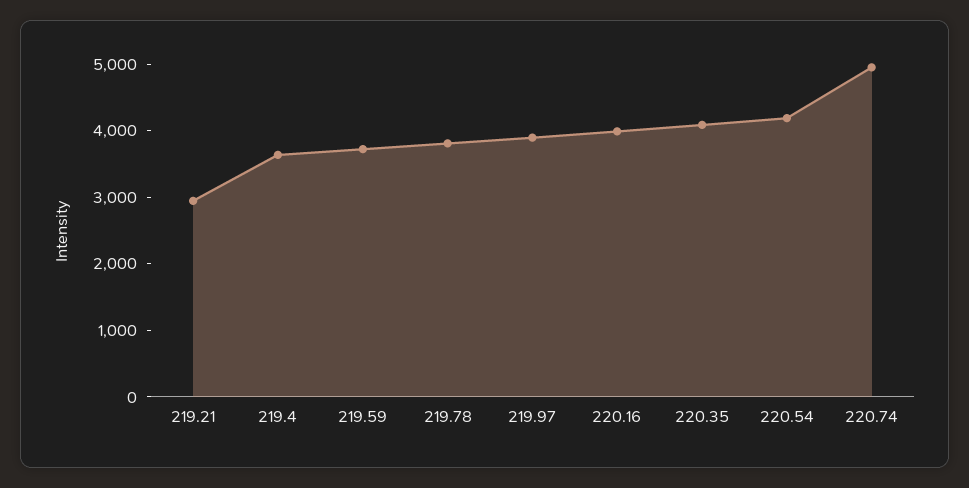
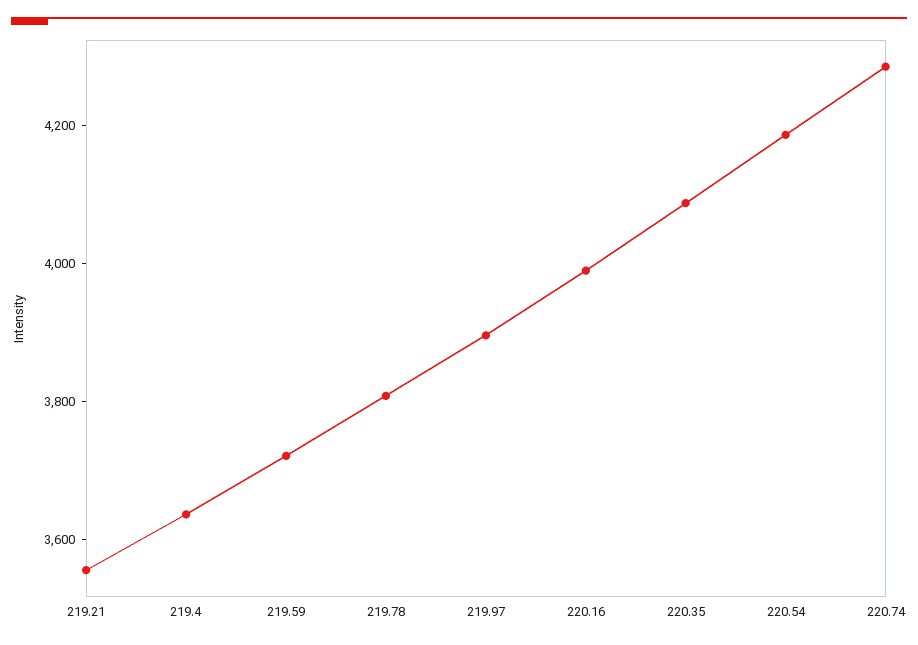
  {
-   "219.21": 3000,
+   "219.21": 3550,
    "219.4": 3650,
    "219.59": 3700,
    "219.78": 3800,
    "219.97": 3900,
    "220.16": 4000,
    "220.35": 4100,
    "220.54": 4200,
-   "220.74": 5000
+   "220.74": 4300
  }

